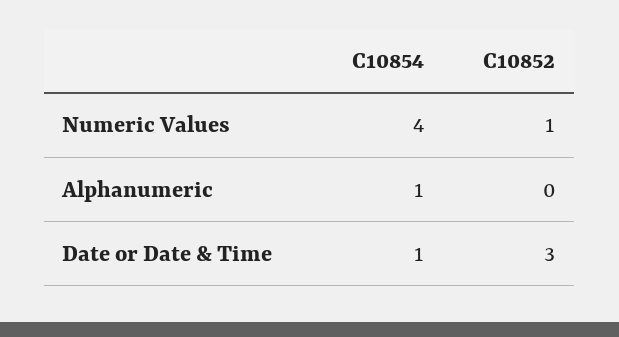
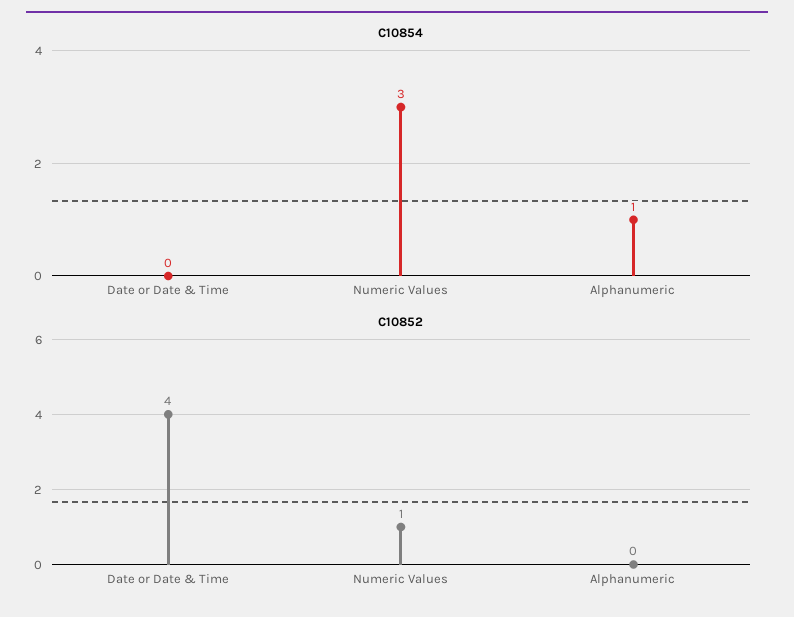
  {
    "C10854": {
-     "Numeric Values": 4,
+     "Numeric Values": 3,
      "Alphanumeric": 1,
-     "Date or Date & Time": 1
+     "Date or Date & Time": 0
    },
    "C10852": {
      "Numeric Values": 1,
      "Alphanumeric": 0,
-     "Date or Date & Time": 3
+     "Date or Date & Time": 4
    }
  }

